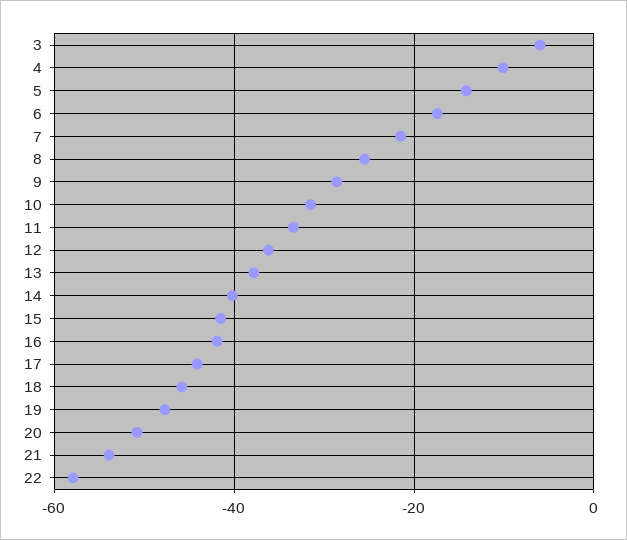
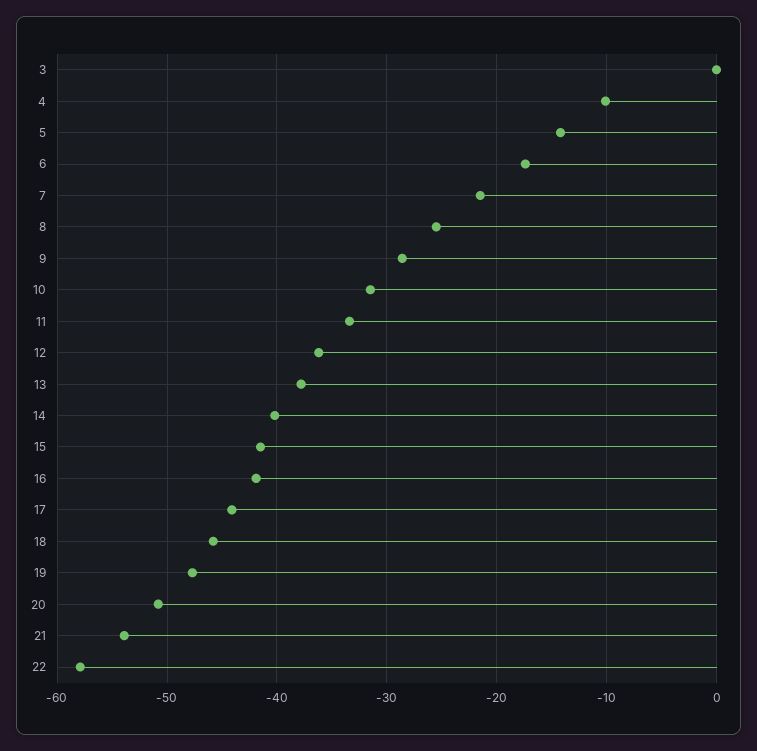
  {
-   "3": -6,
+   "3": 0,
    "4": -10,
    "5": -14,
    "6": -17,
    "7": -22,
    "8": -26,
    "9": -29,
    "10": -32,
    "11": -33,
    "12": -36,
    "13": -38,
    "14": -40,
    "15": -42,
    "16": -42,
    "17": -44,
    "18": -46,
    "19": -48,
    "20": -51,
    "21": -54,
    "22": -58
  }

